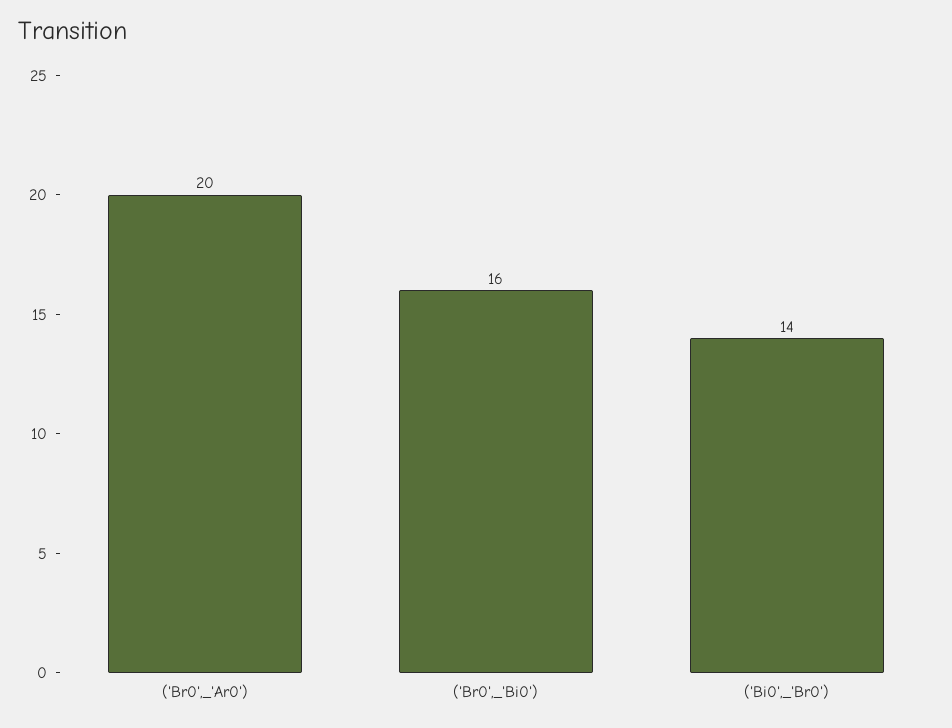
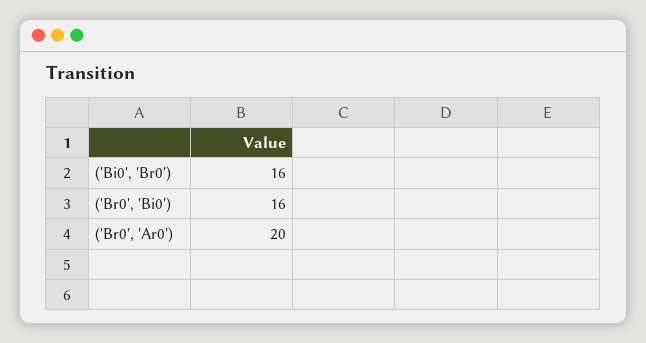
  {
    "('Br0',_'Ar0')": 20,
    "('Br0',_'Bi0')": 16,
-   "('Bi0',_'Br0')": 14
+   "('Bi0',_'Br0')": 16
  }

